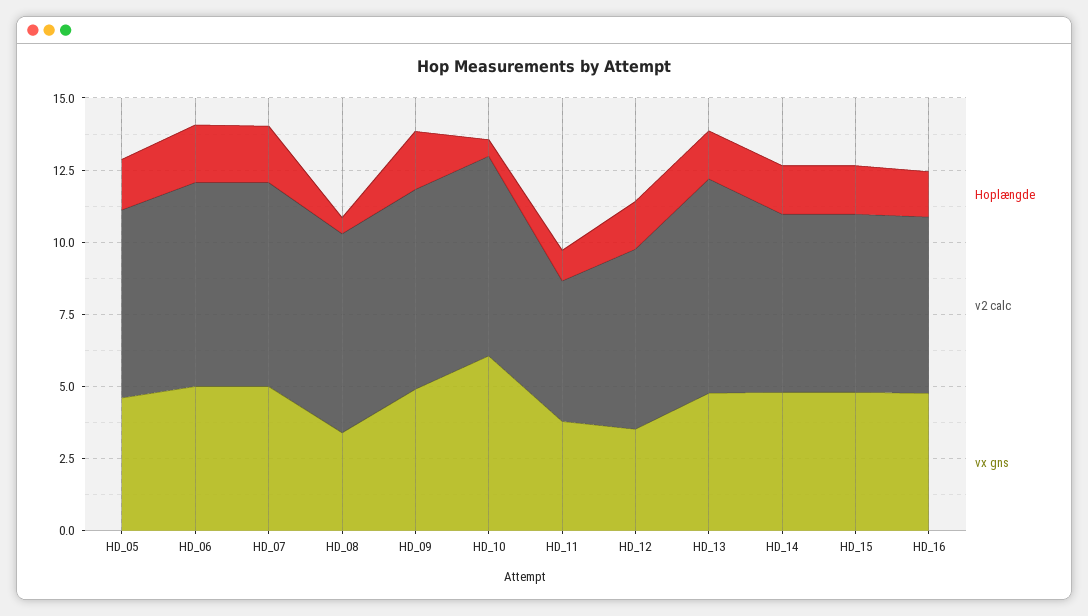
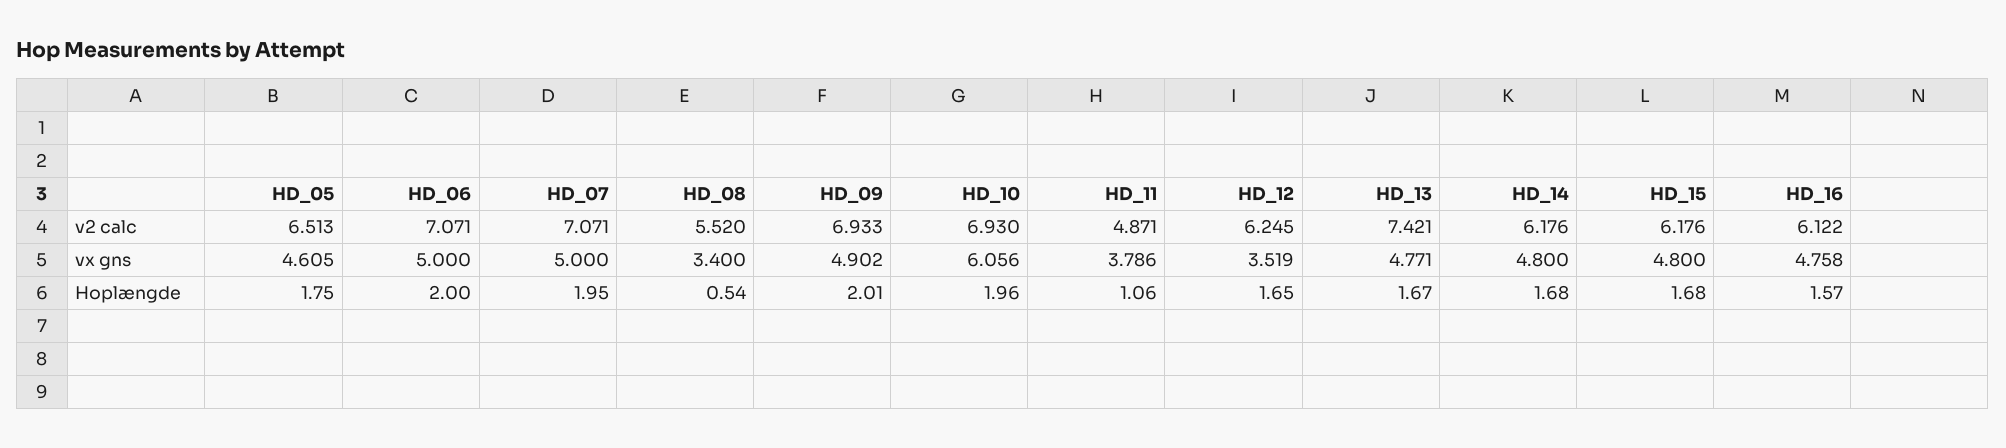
  {
    "Hoplængde": {
      "HD_05": 1.75,
      "HD_06": 2,
      "HD_07": 1.95,
      "HD_08": 0.54,
      "HD_09": 2.01,
-     "HD_10": 0.5,
+     "HD_10": 1.96,
      "HD_11": 1.06,
      "HD_12": 1.65,
      "HD_13": 1.67,
      "HD_14": 1.68,
      "HD_15": 1.68,
      "HD_16": 1.57
    },
    "v2 calc": {
      "HD_05": 6.513,
      "HD_06": 7.071,
      "HD_07": 7.071,
-     "HD_08": 7,
+     "HD_08": 5.52,
      "HD_09": 6.933,
      "HD_10": 6.93,
      "HD_11": 4.871,
      "HD_12": 6.245,
      "HD_13": 7.421,
      "HD_14": 6.176,
      "HD_15": 6.176,
      "HD_16": 6.122
    },
    "vx gns": {
      "HD_05": 4.605,
      "HD_06": 5,
      "HD_07": 5,
      "HD_08": 3.4,
      "HD_09": 4.902,
      "HD_10": 6.056,
      "HD_11": 3.786,
      "HD_12": 3.519,
      "HD_13": 4.771,
      "HD_14": 4.8,
      "HD_15": 4.8,
      "HD_16": 4.758
    }
  }

